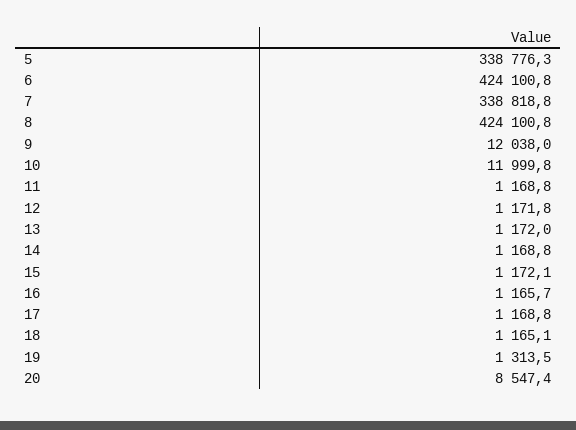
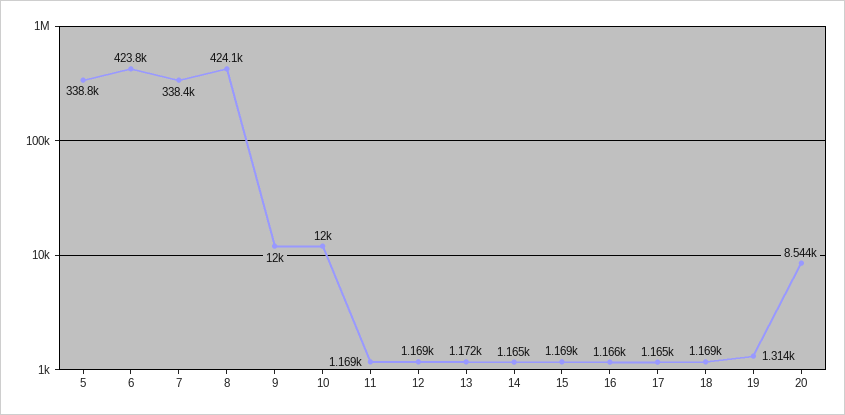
  {
    "5": 338776.3,
-   "6": 424100.8,
+   "6": 423800,
-   "7": 338818.8,
+   "7": 338400,
    "8": 424100.8,
-   "9": 12038,
+   "9": 12000,
    "10": 11999.8,
    "11": 1168.8,
-   "12": 1171.8,
+   "12": 1169,
    "13": 1172,
-   "14": 1168.8,
+   "14": 1165,
-   "15": 1172.1,
+   "15": 1169,
    "16": 1165.7,
-   "17": 1168.8,
+   "17": 1165,
-   "18": 1165.1,
+   "18": 1169,
    "19": 1313.5,
-   "20": 8547.4
+   "20": 8544
  }

